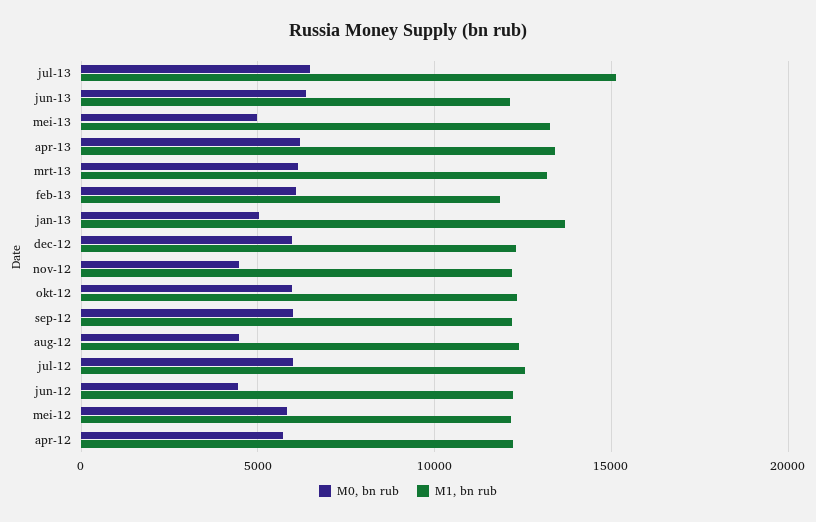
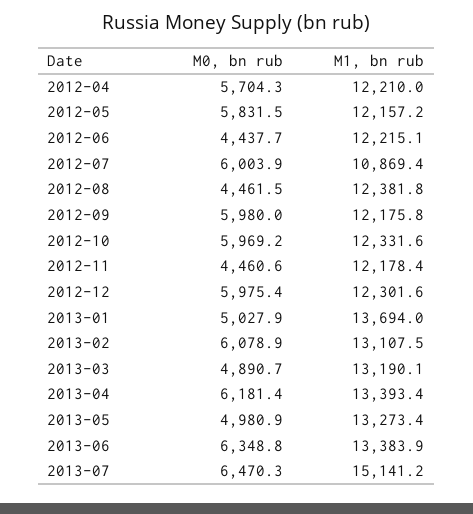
  {
    "M0, bn rub": {
      "jul-13": 6470.3,
      "jun-13": 6348.8,
      "mei-13": 4980.9,
      "apr-13": 6181.4,
-     "mrt-13": 6000,
+     "mrt-13": 4890.7,
      "feb-13": 6078.9,
      "jan-13": 5027.9,
      "dec-12": 5975.4,
      "nov-12": 4460.6,
      "okt-12": 5969.2,
      "sep-12": 5980,
      "aug-12": 4461.5,
      "jul-12": 6003.9,
      "jun-12": 4437.7,
      "mei-12": 5831.5,
      "apr-12": 5704.3
    },
    "M1, bn rub": {
      "jul-13": 15141.2,
-     "jun-13": 12000,
+     "jun-13": 13383.9,
      "mei-13": 13273.4,
      "apr-13": 13393.4,
      "mrt-13": 13190.1,
-     "feb-13": 12000,
+     "feb-13": 13107.5,
      "jan-13": 13694,
      "dec-12": 12301.6,
      "nov-12": 12178.4,
      "okt-12": 12331.6,
      "sep-12": 12175.8,
      "aug-12": 12381.8,
-     "jul-12": 12500,
+     "jul-12": 10869.4,
      "jun-12": 12215.1,
      "mei-12": 12157.2,
      "apr-12": 12210
    }
  }

